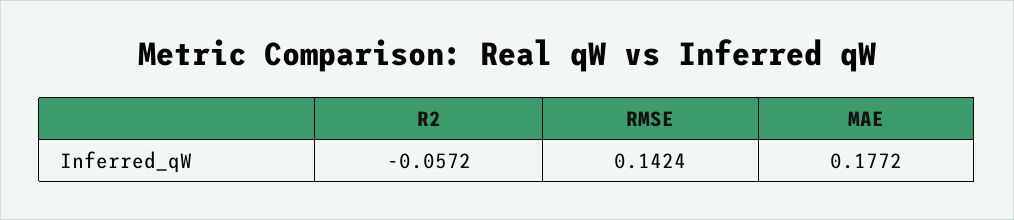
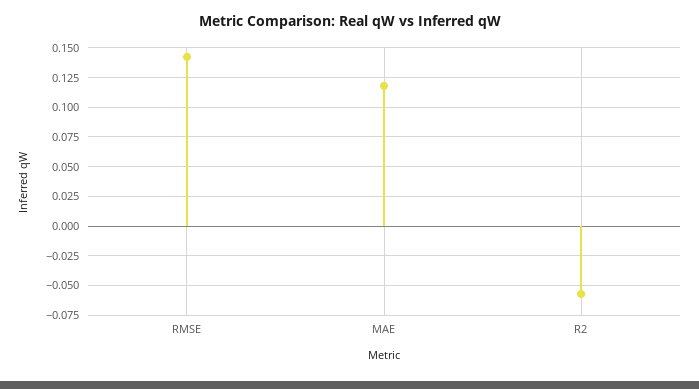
  {
    "R2": -0.0572,
    "RMSE": 0.1424,
-   "MAE": 0.1772
+   "MAE": 0.125
  }

